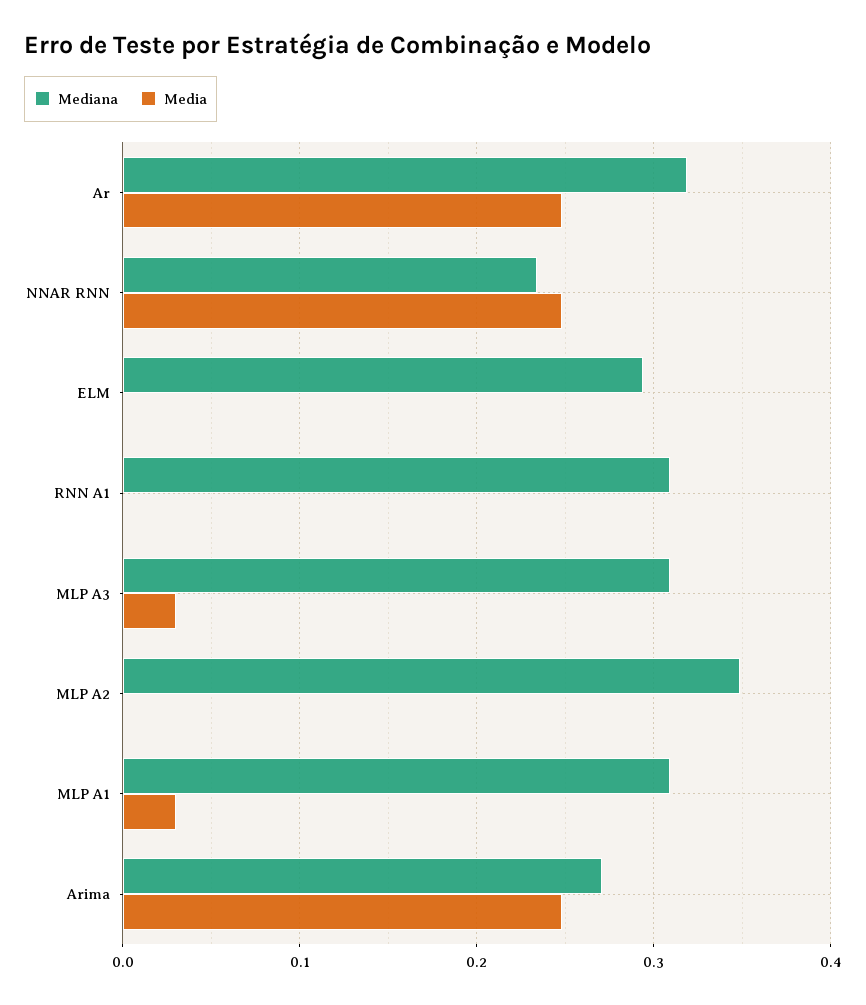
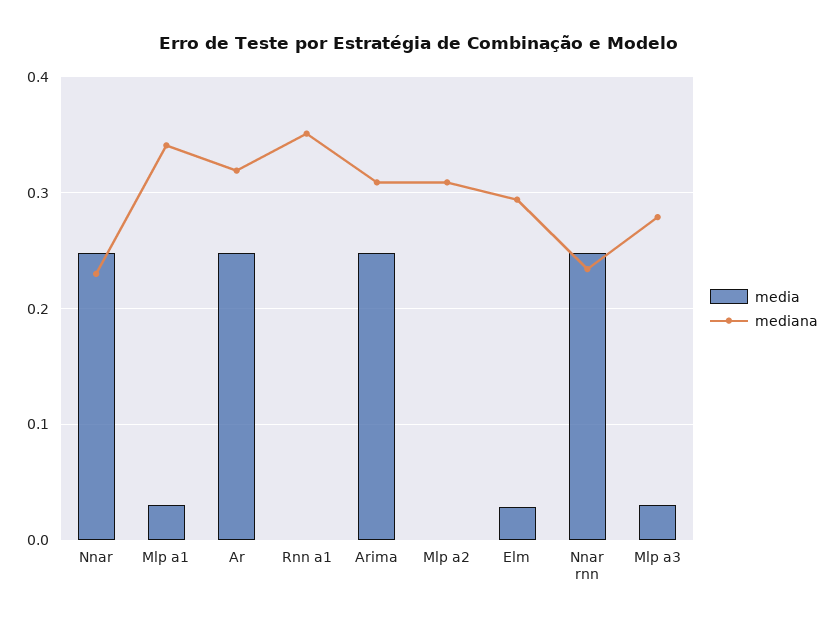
  {
    "Mediana": {
      "Ar": 0.32,
      "NNAR RNN": 0.23,
      "ELM": 0.29,
-     "RNN A1": 0.31,
+     "RNN A1": 0.35,
-     "MLP A3": 0.31,
+     "MLP A3": 0.28,
-     "MLP A2": 0.35,
+     "MLP A2": 0.31,
-     "MLP A1": 0.31,
+     "MLP A1": 0.34,
-     "Arima": 0.27
+     "Arima": 0.31,
+     "Nnar": 0.23
    },
    "Media": {
      "Ar": 0.25,
      "NNAR RNN": 0.25,
-     "ELM": 0,
+     "ELM": 0.03,
      "RNN A1": 0,
      "MLP A3": 0.03,
      "MLP A2": 0,
      "MLP A1": 0.03,
-     "Arima": 0.25
+     "Arima": 0.25,
+     "Nnar": 0.25
    }
  }

